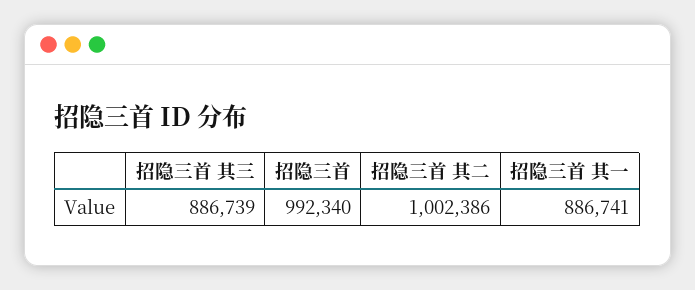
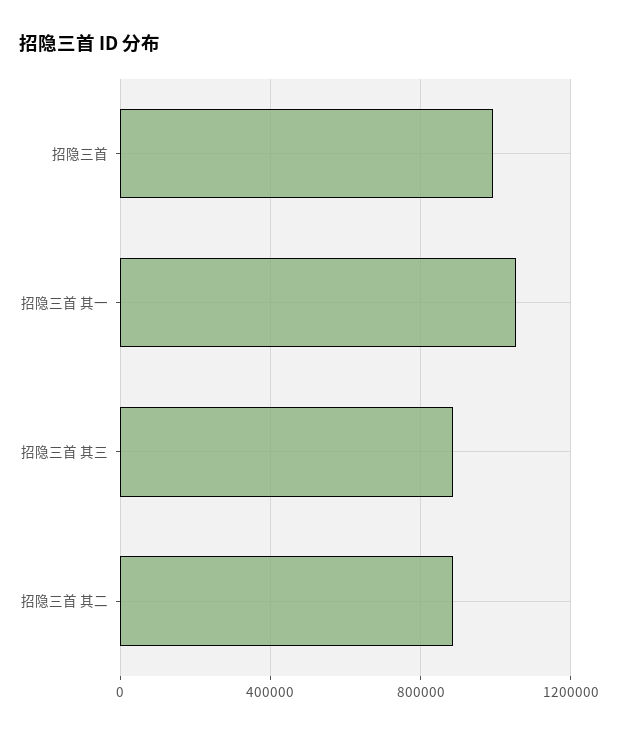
  {
    "招隐三首 其三": 886739,
    "招隐三首": 992340,
-   "招隐三首 其二": 1002386,
+   "招隐三首 其二": 900000,
-   "招隐三首 其一": 886741
+   "招隐三首 其一": 1050000
  }

